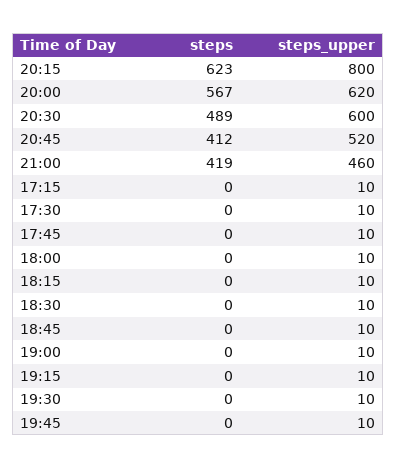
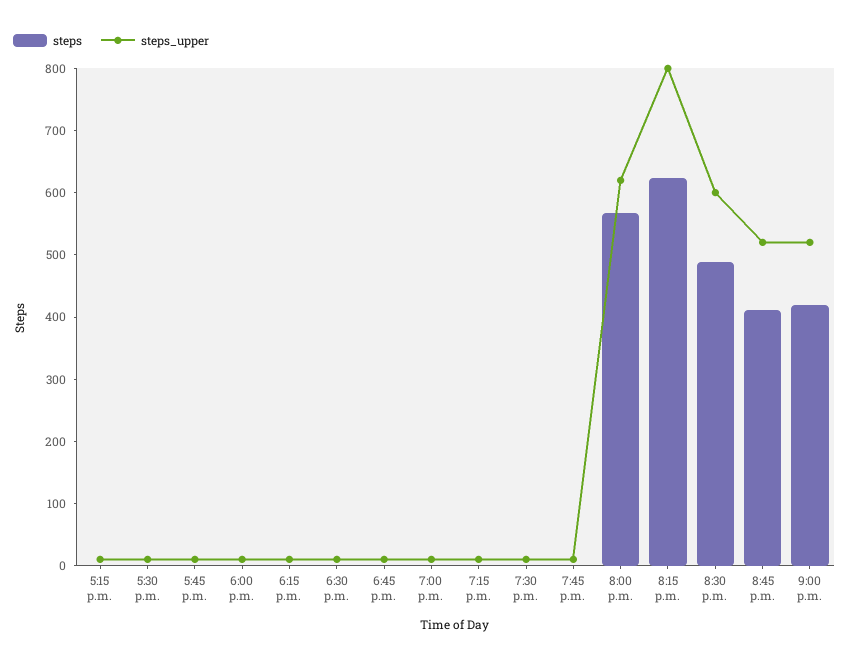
  {
    "steps": {
      "20:15": 623,
      "20:00": 567,
      "20:30": 489,
      "20:45": 412,
      "21:00": 419,
      "17:15": 0,
      "17:30": 0,
      "17:45": 0,
      "18:00": 0,
      "18:15": 0,
      "18:30": 0,
      "18:45": 0,
      "19:00": 0,
      "19:15": 0,
      "19:30": 0,
      "19:45": 0
    },
    "steps_upper": {
      "20:15": 800,
      "20:00": 620,
      "20:30": 600,
      "20:45": 520,
-     "21:00": 460,
+     "21:00": 520,
      "17:15": 10,
      "17:30": 10,
      "17:45": 10,
      "18:00": 10,
      "18:15": 10,
      "18:30": 10,
      "18:45": 10,
      "19:00": 10,
      "19:15": 10,
      "19:30": 10,
      "19:45": 10
    }
  }

